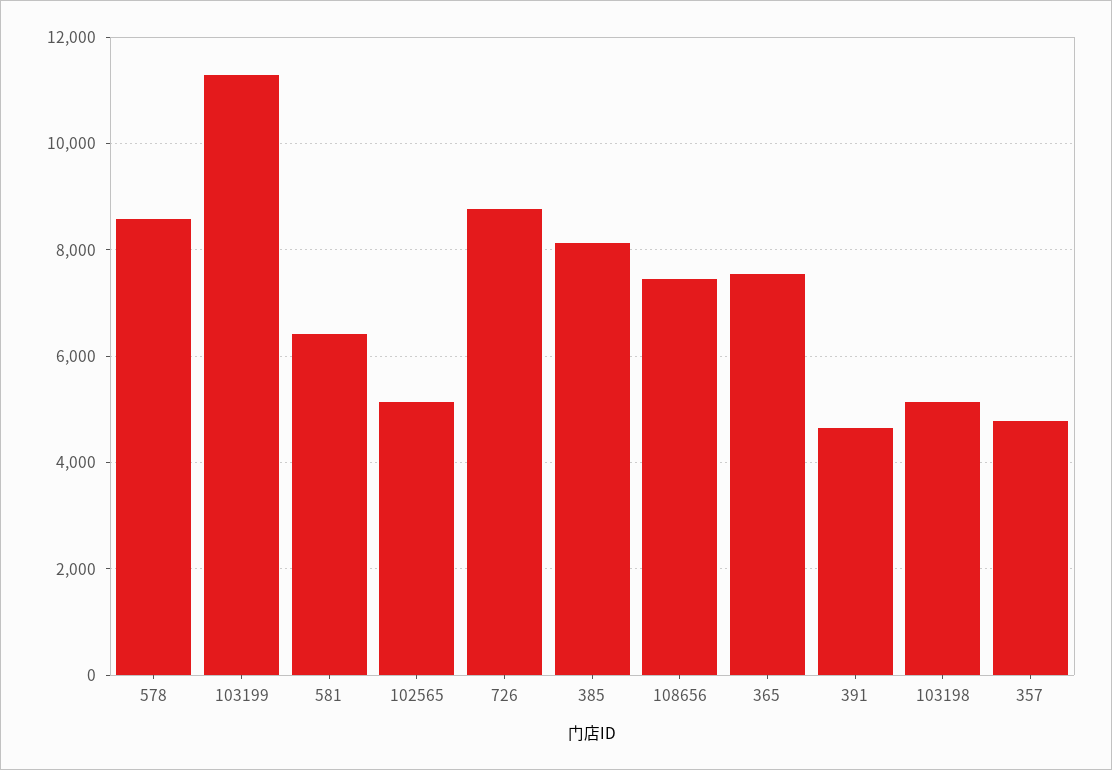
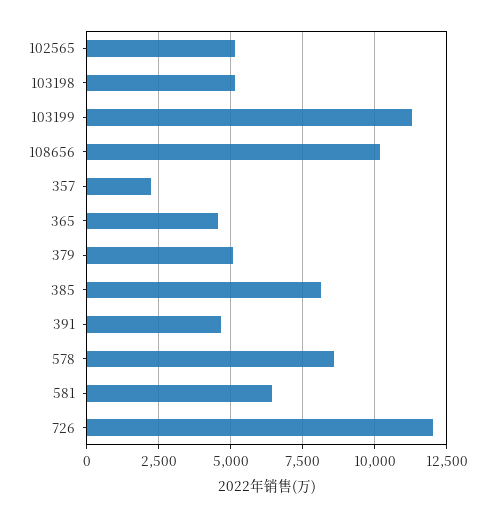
  {
    "578": 8600,
    "103199": 11200,
    "581": 6400,
    "102565": 5200,
-   "726": 8800,
+   "726": 12000,
    "385": 8200,
-   "108656": 7400,
+   "108656": 10250,
-   "365": 7600,
+   "365": 4500,
    "391": 4600,
    "103198": 5200,
-   "357": 4800
+   "357": 2250,
+   "379": 5000
  }

